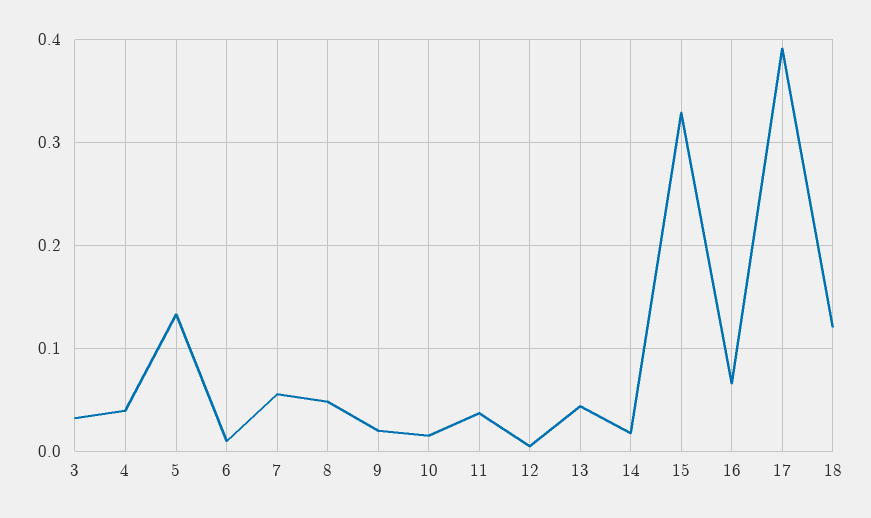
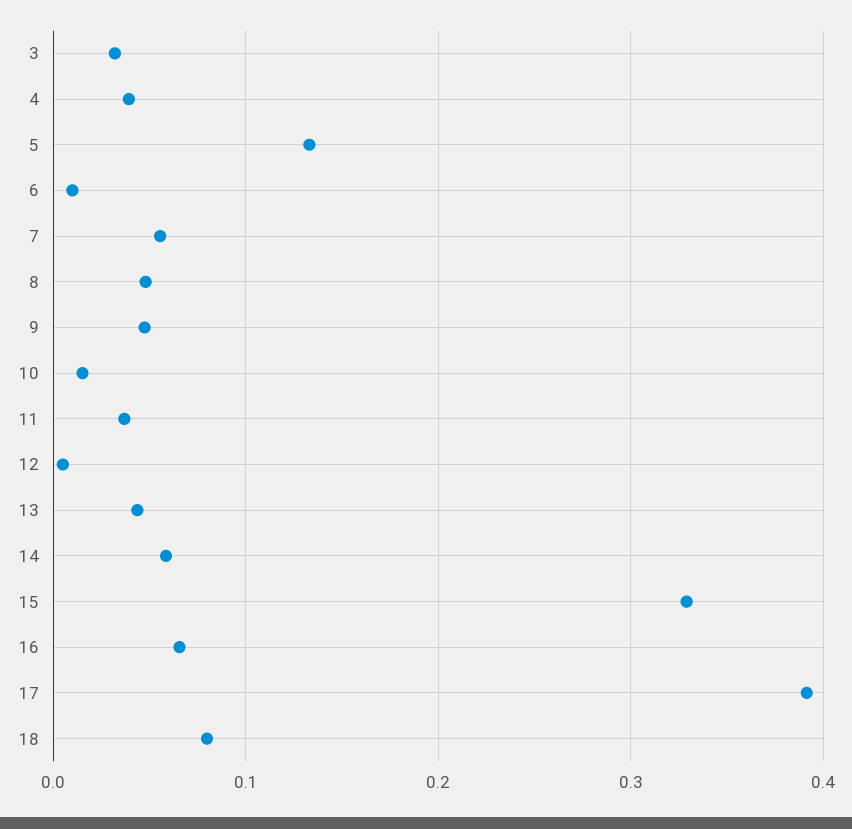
  {
    "3": 0.03,
    "4": 0.04,
    "5": 0.13,
    "6": 0.01,
    "7": 0.06,
    "8": 0.05,
-   "9": 0.02,
+   "9": 0.05,
    "10": 0.02,
    "11": 0.04,
    "12": 0.01,
    "13": 0.04,
-   "14": 0.02,
+   "14": 0.06,
    "15": 0.33,
    "16": 0.07,
    "17": 0.39,
-   "18": 0.12
+   "18": 0.08
  }

